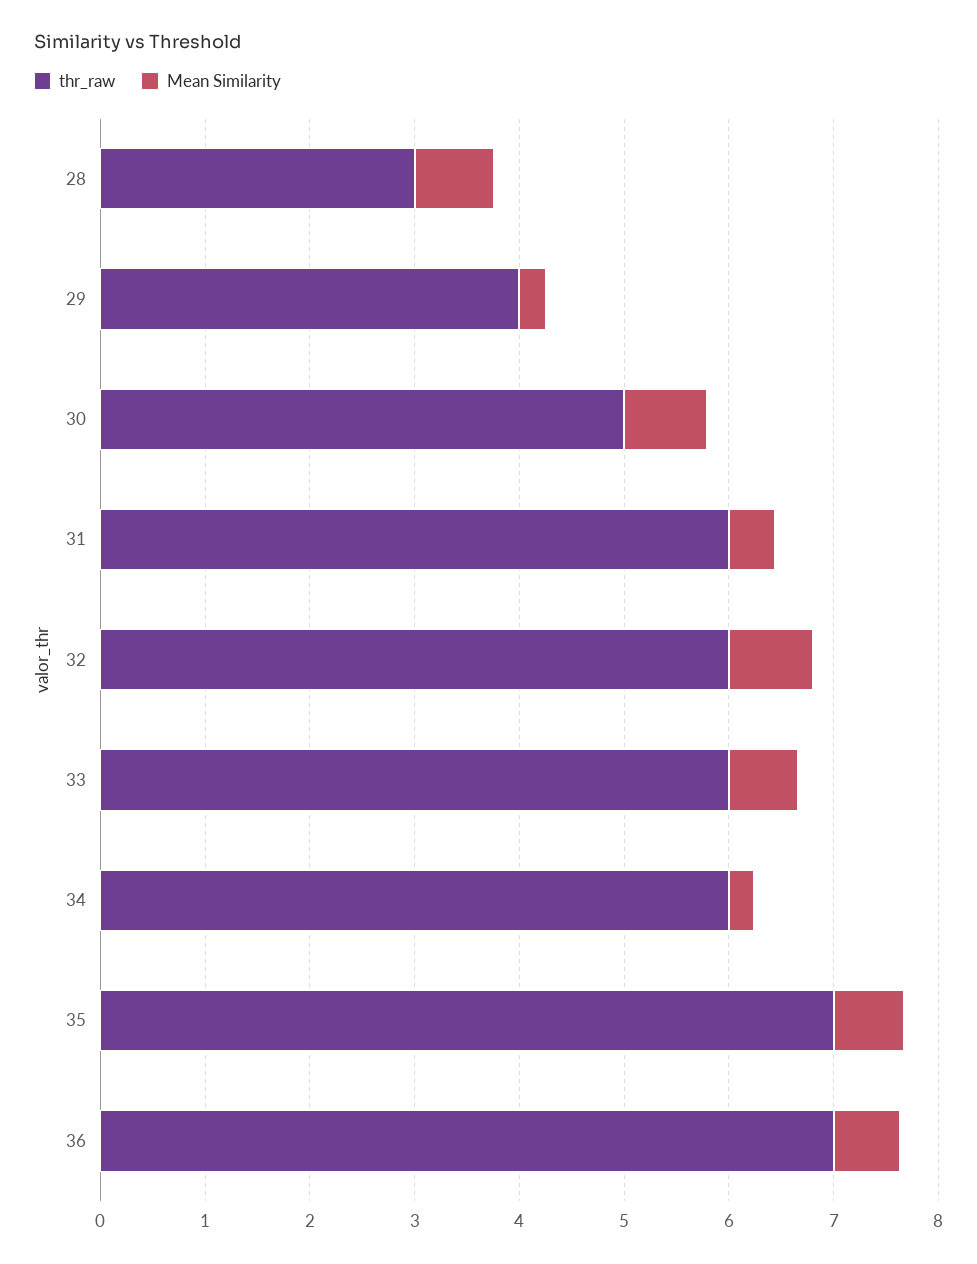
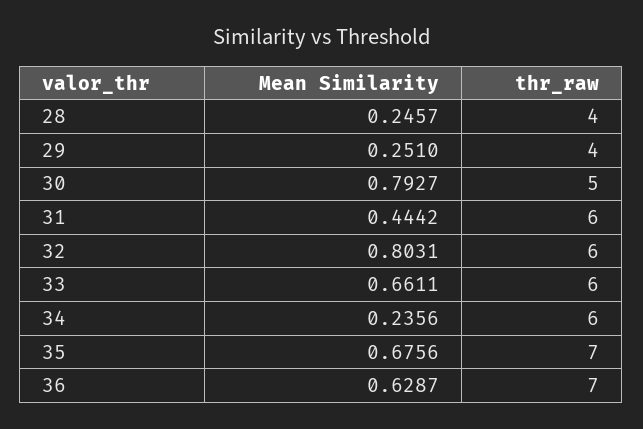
  {
    "thr_raw": {
-     "28": 3,
+     "28": 4,
      "29": 4,
      "30": 5,
      "31": 6,
      "32": 6,
      "33": 6,
      "34": 6,
      "35": 7,
      "36": 7
    },
    "Mean Similarity": {
-     "28": 0.8,
+     "28": 0.2457,
      "29": 0.251,
      "30": 0.7927,
      "31": 0.4442,
      "32": 0.8031,
      "33": 0.6611,
      "34": 0.2356,
      "35": 0.6756,
      "36": 0.6287
    }
  }

